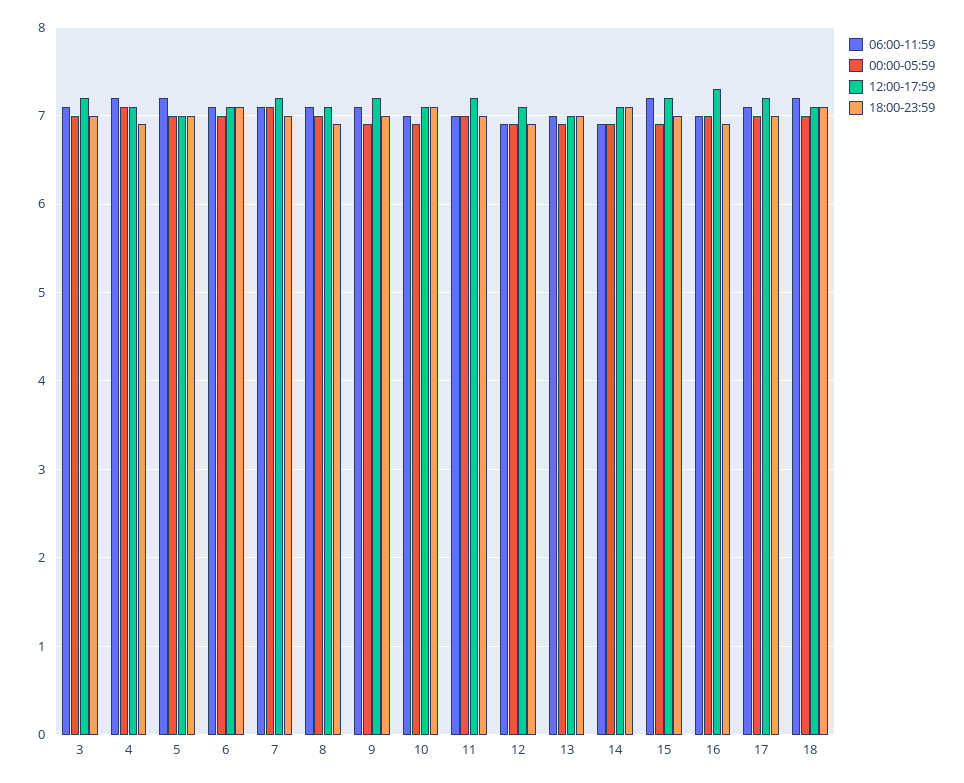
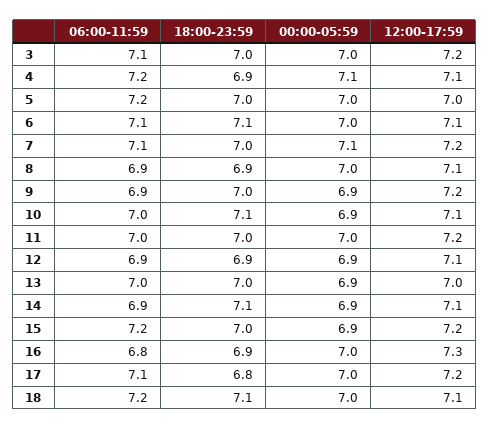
  {
    "06:00-11:59": {
      "3": 7.1,
      "4": 7.2,
      "5": 7.2,
      "6": 7.1,
      "7": 7.1,
-     "8": 7.1,
+     "8": 6.9,
-     "9": 7.1,
+     "9": 6.9,
      "10": 7,
      "11": 7,
      "12": 6.9,
      "13": 7,
      "14": 6.9,
      "15": 7.2,
-     "16": 7,
+     "16": 6.8,
      "17": 7.1,
      "18": 7.2
    },
    "00:00-05:59": {
      "3": 7,
      "4": 7.1,
      "5": 7,
      "6": 7,
      "7": 7.1,
      "8": 7,
      "9": 6.9,
      "10": 6.9,
      "11": 7,
      "12": 6.9,
      "13": 6.9,
      "14": 6.9,
      "15": 6.9,
      "16": 7,
      "17": 7,
      "18": 7
    },
    "12:00-17:59": {
      "3": 7.2,
      "4": 7.1,
      "5": 7,
      "6": 7.1,
      "7": 7.2,
      "8": 7.1,
      "9": 7.2,
      "10": 7.1,
      "11": 7.2,
      "12": 7.1,
      "13": 7,
      "14": 7.1,
      "15": 7.2,
      "16": 7.3,
      "17": 7.2,
      "18": 7.1
    },
    "18:00-23:59": {
      "3": 7,
      "4": 6.9,
      "5": 7,
      "6": 7.1,
      "7": 7,
      "8": 6.9,
      "9": 7,
      "10": 7.1,
      "11": 7,
      "12": 6.9,
      "13": 7,
      "14": 7.1,
      "15": 7,
      "16": 6.9,
-     "17": 7,
+     "17": 6.8,
      "18": 7.1
    }
  }

